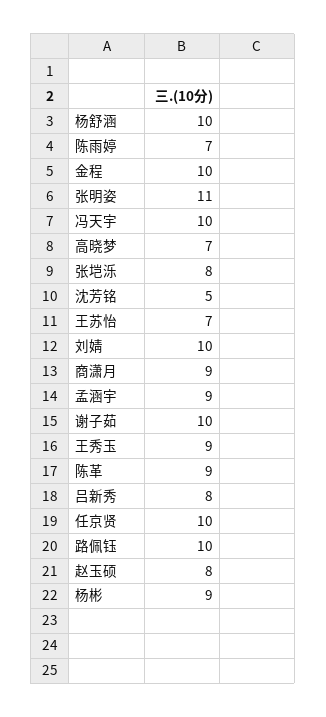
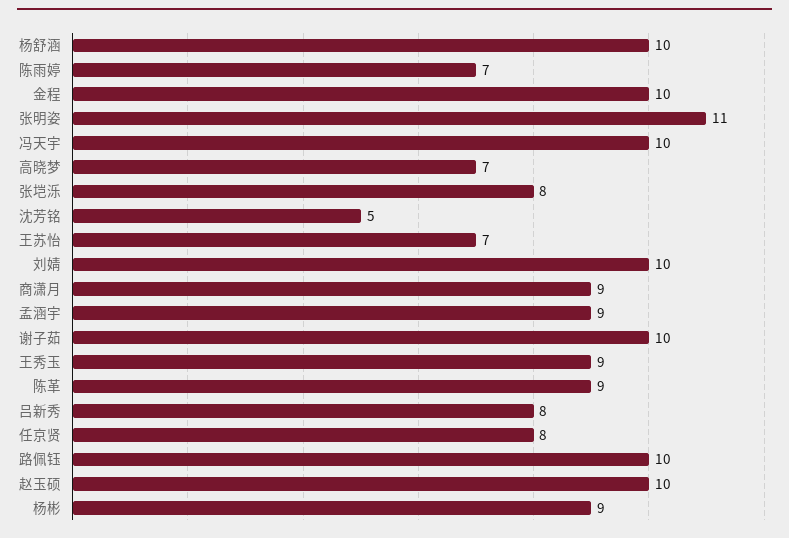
  {
    "杨舒涵": 10,
    "陈雨婷": 7,
    "金程": 10,
    "张明姿": 11,
    "冯天宇": 10,
    "高晓梦": 7,
    "张垲泺": 8,
    "沈芳铭": 5,
    "王苏怡": 7,
    "刘婧": 10,
    "商潇月": 9,
    "孟涵宇": 9,
    "谢子茹": 10,
    "王秀玉": 9,
    "陈革": 9,
    "吕新秀": 8,
-   "任京贤": 10,
+   "任京贤": 8,
    "路佩钰": 10,
-   "赵玉硕": 8,
+   "赵玉硕": 10,
    "杨彬": 9
  }

